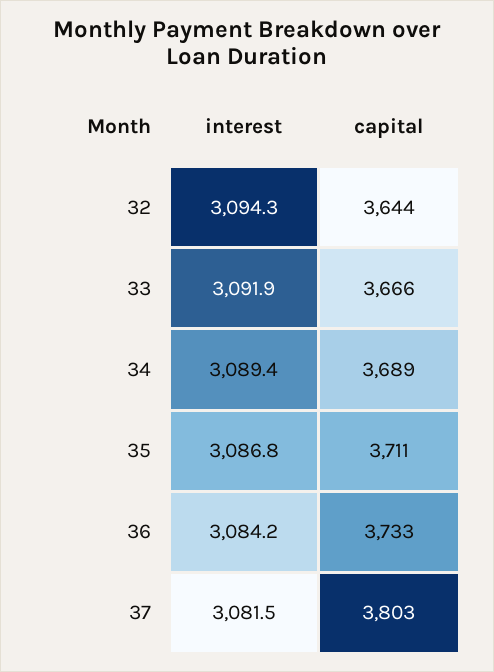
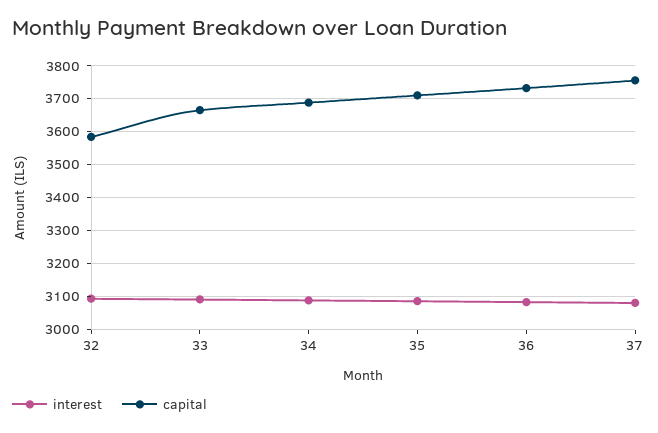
  {
    "interest": {
      "32": 3094.3,
      "33": 3091.9,
      "34": 3089.4,
      "35": 3086.8,
      "36": 3084.2,
      "37": 3081.5
    },
    "capital": {
-     "32": 3644,
+     "32": 3580,
      "33": 3666,
      "34": 3689,
      "35": 3711,
      "36": 3733,
-     "37": 3803
+     "37": 3760
    }
  }

